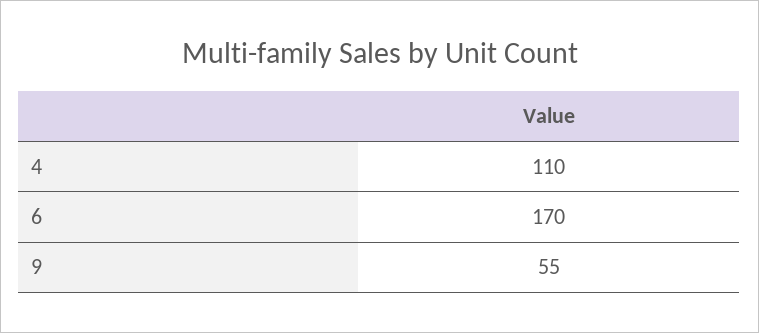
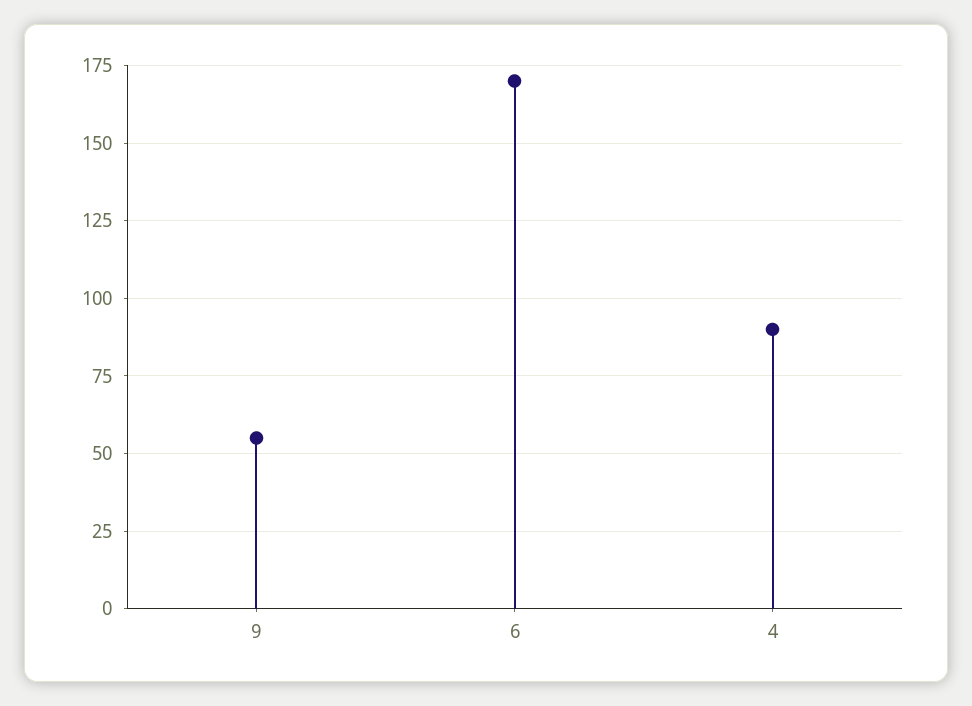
  {
-   "4": 110,
+   "4": 90,
    "6": 170,
    "9": 55
  }

